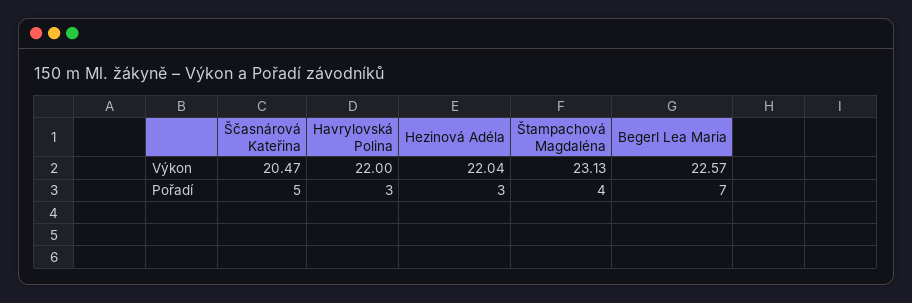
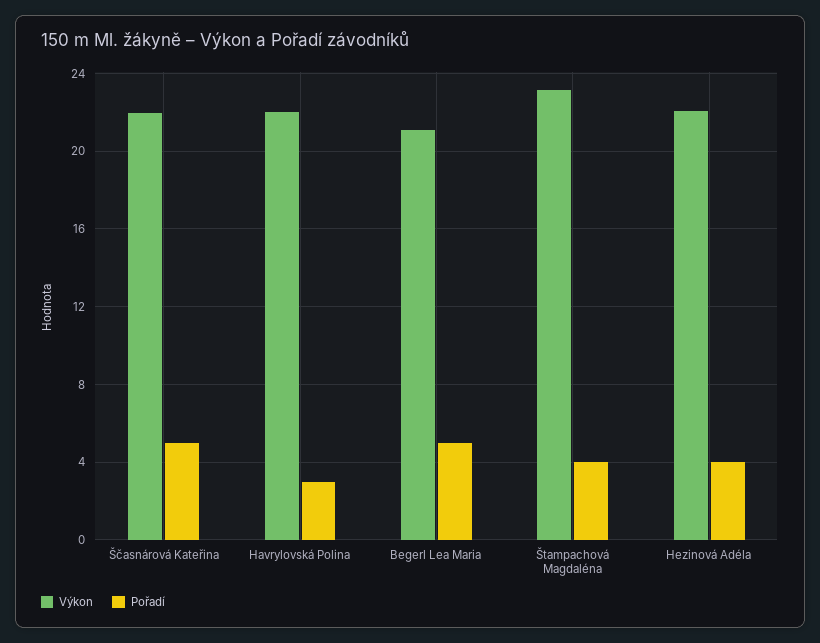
  {
    "Výkon": {
-     "Ščasnárová Kateřina": 20.47,
+     "Ščasnárová Kateřina": 22,
      "Havrylovská Polina": 22,
      "Hezinová Adéla": 22.04,
      "Štampachová Magdaléna": 23.13,
-     "Begerl Lea Maria": 22.57
+     "Begerl Lea Maria": 21
    },
    "Pořadí": {
      "Ščasnárová Kateřina": 5,
      "Havrylovská Polina": 3,
-     "Hezinová Adéla": 3,
+     "Hezinová Adéla": 4,
      "Štampachová Magdaléna": 4,
-     "Begerl Lea Maria": 7
+     "Begerl Lea Maria": 5
    }
  }

